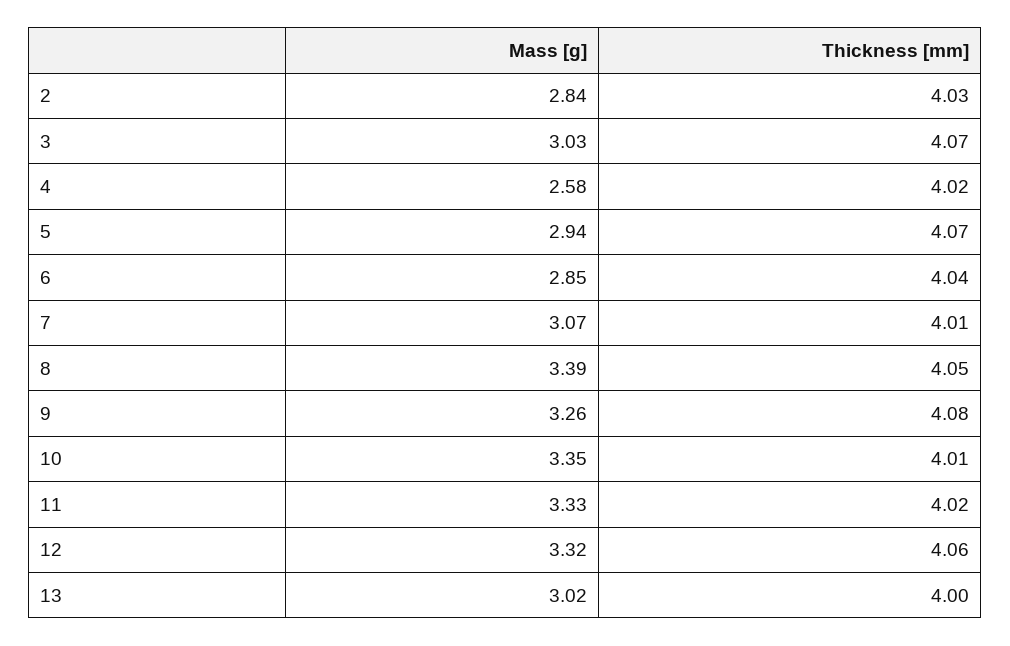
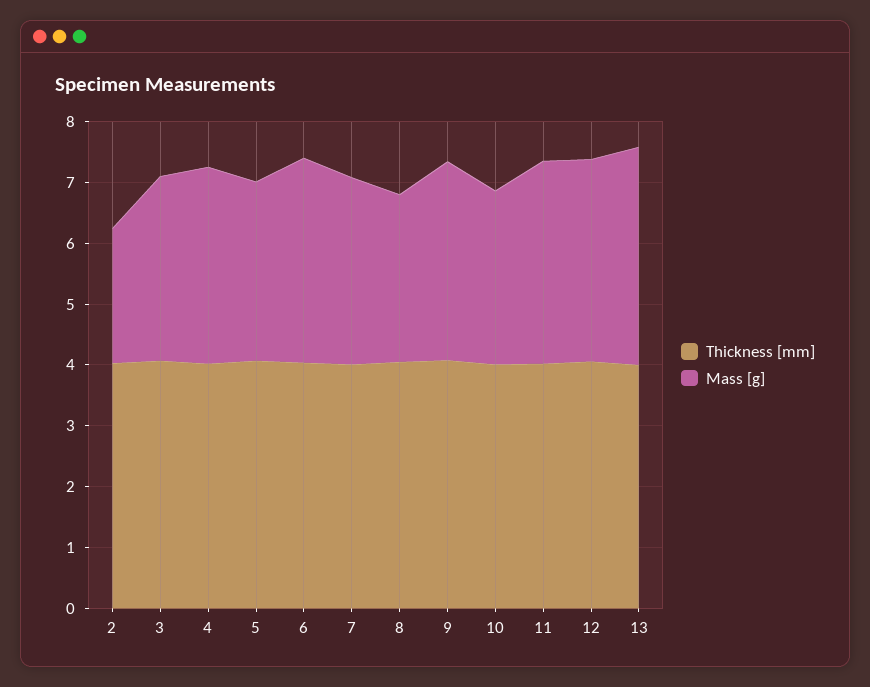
  {
    "Mass [g]": {
-     "2": 2.84,
+     "2": 2.2,
      "3": 3.03,
-     "4": 2.58,
+     "4": 3.2,
      "5": 2.94,
-     "6": 2.85,
+     "6": 3.4,
      "7": 3.07,
-     "8": 3.39,
+     "8": 2.8,
      "9": 3.26,
-     "10": 3.35,
+     "10": 2.8,
      "11": 3.33,
      "12": 3.32,
-     "13": 3.02
+     "13": 3.6
    },
    "Thickness [mm]": {
      "2": 4.03,
      "3": 4.07,
      "4": 4.02,
      "5": 4.07,
      "6": 4.04,
      "7": 4.01,
      "8": 4.05,
      "9": 4.08,
      "10": 4.01,
      "11": 4.02,
      "12": 4.06,
      "13": 4
    }
  }

